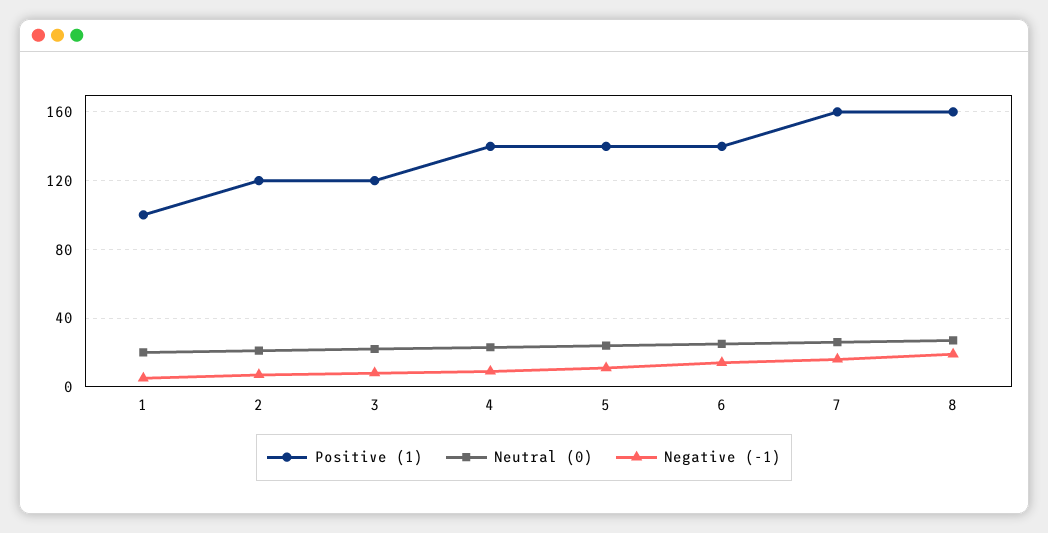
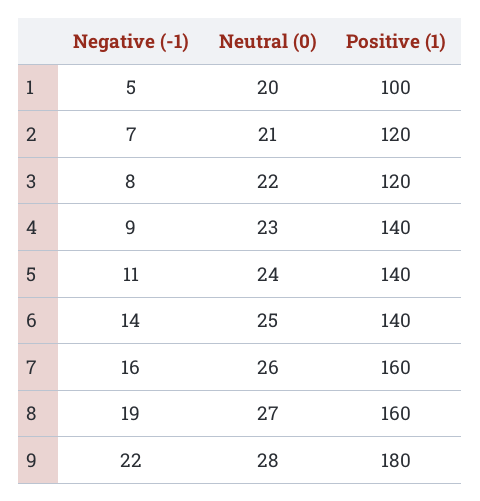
  {
    "Positive (1)": {
      "1": 100,
      "2": 120,
      "3": 120,
      "4": 140,
      "5": 140,
      "6": 140,
      "7": 160,
-     "8": 160
+     "8": 160,
+     "9": 180
    },
    "Neutral (0)": {
      "1": 20,
      "2": 21,
      "3": 22,
      "4": 23,
      "5": 24,
      "6": 25,
      "7": 26,
-     "8": 27
+     "8": 27,
+     "9": 28
    },
    "Negative (-1)": {
      "1": 5,
      "2": 7,
      "3": 8,
      "4": 9,
      "5": 11,
      "6": 14,
      "7": 16,
-     "8": 19
+     "8": 19,
+     "9": 22
    }
  }

